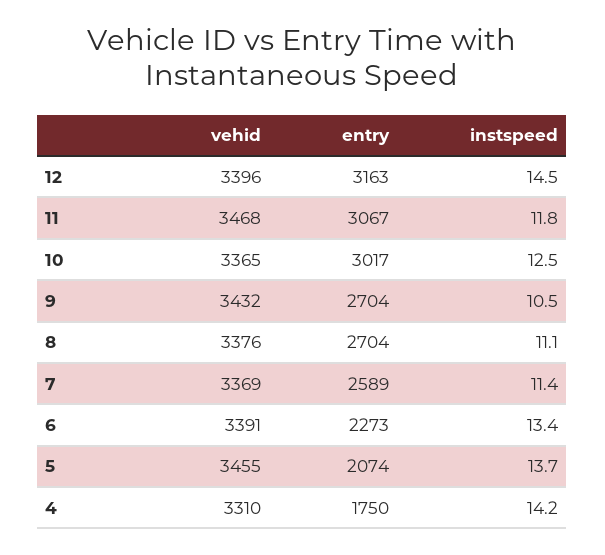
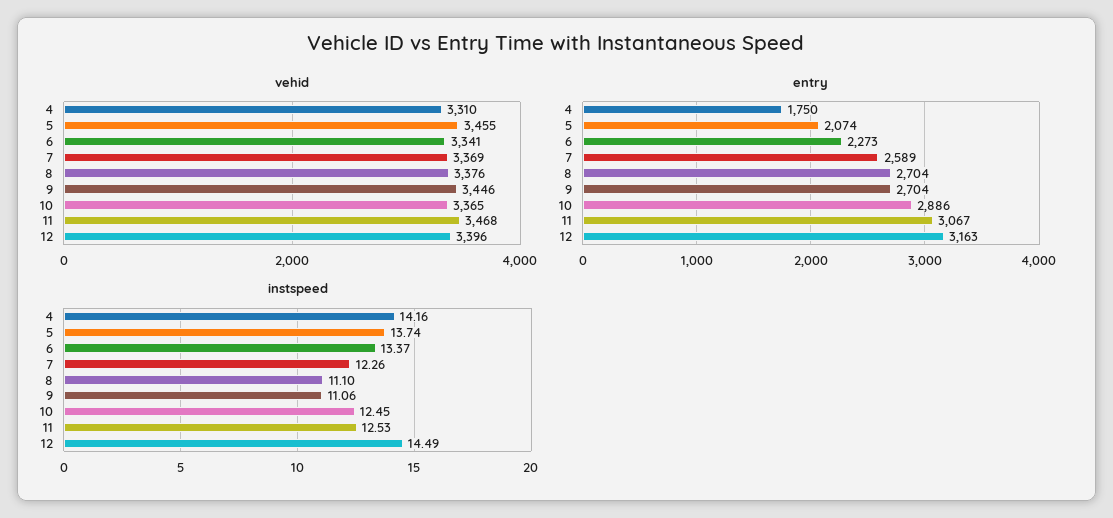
  {
    "vehid": {
      "12": 3396,
      "11": 3468,
      "10": 3365,
-     "9": 3432,
+     "9": 3446,
      "8": 3376,
      "7": 3369,
-     "6": 3391,
+     "6": 3341,
      "5": 3455,
      "4": 3310
    },
    "entry": {
      "12": 3163,
      "11": 3067,
-     "10": 3017,
+     "10": 2886,
      "9": 2704,
      "8": 2704,
      "7": 2589,
      "6": 2273,
      "5": 2074,
      "4": 1750
    },
    "instspeed": {
      "12": 14.49,
-     "11": 11.8,
+     "11": 12.53,
      "10": 12.45,
-     "9": 10.5,
+     "9": 11.06,
      "8": 11.1,
-     "7": 11.4,
+     "7": 12.26,
      "6": 13.37,
      "5": 13.74,
      "4": 14.16
    }
  }

